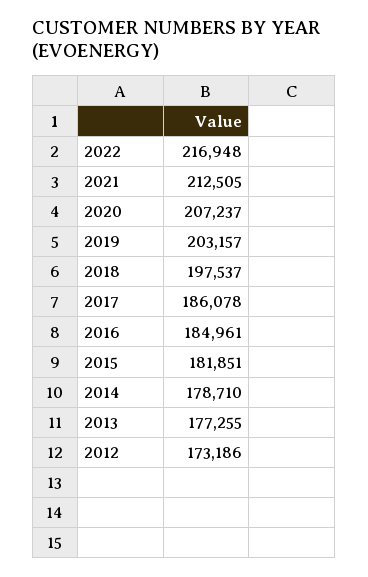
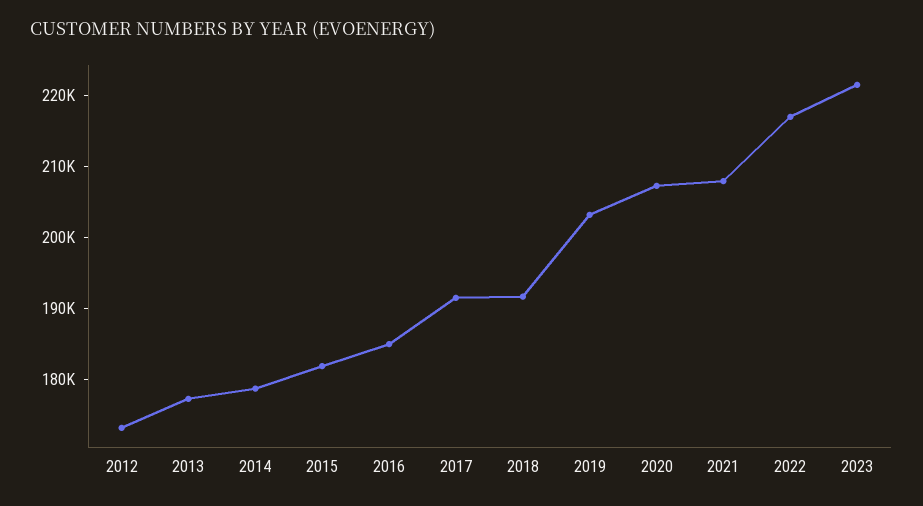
  {
    "2022": 216948,
-   "2021": 212505,
+   "2021": 208000,
    "2020": 207237,
    "2019": 203157,
-   "2018": 197537,
+   "2018": 192000,
-   "2017": 186078,
+   "2017": 192000,
    "2016": 184961,
    "2015": 181851,
    "2014": 178710,
    "2013": 177255,
-   "2012": 173186
+   "2012": 173186,
+   "2023": 222000
  }

